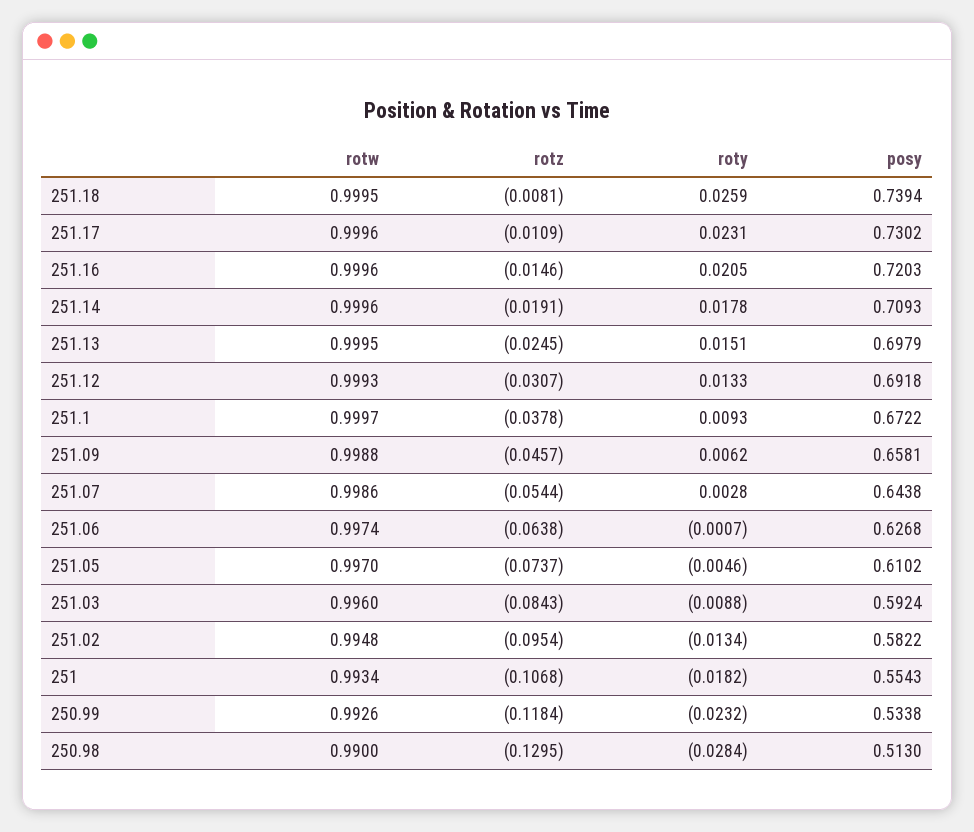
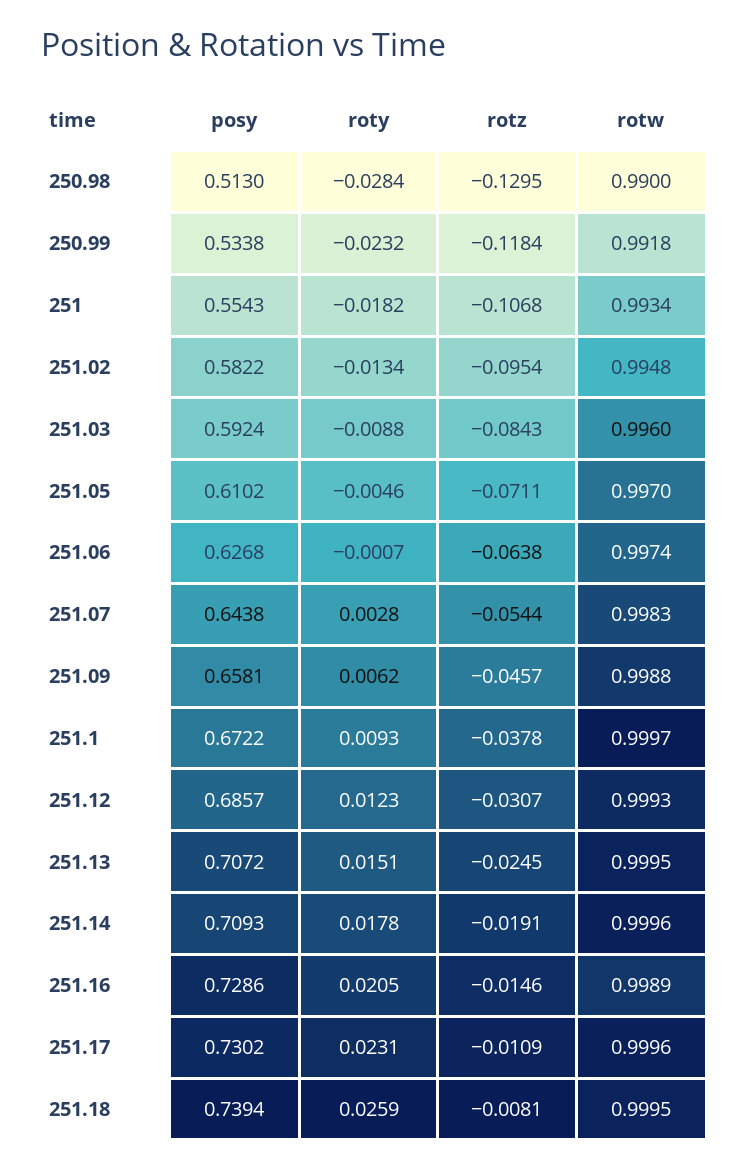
  {
    "rotw": {
      "251.18": 0.9995,
      "251.17": 0.9996,
-     "251.16": 0.9996,
+     "251.16": 0.9989,
      "251.14": 0.9996,
      "251.13": 0.9995,
      "251.12": 0.9993,
      "251.1": 0.9997,
      "251.09": 0.9988,
-     "251.07": 0.9986,
+     "251.07": 0.9983,
      "251.06": 0.9974,
      "251.05": 0.997,
      "251.03": 0.996,
      "251.02": 0.9948,
      "251": 0.9934,
-     "250.99": 0.9926,
+     "250.99": 0.9918,
      "250.98": 0.99
    },
    "rotz": {
      "251.18": -0.0081,
      "251.17": -0.0109,
      "251.16": -0.0146,
      "251.14": -0.0191,
      "251.13": -0.0245,
      "251.12": -0.0307,
      "251.1": -0.0378,
      "251.09": -0.0457,
      "251.07": -0.0544,
      "251.06": -0.0638,
-     "251.05": -0.0737,
+     "251.05": -0.0711,
      "251.03": -0.0843,
      "251.02": -0.0954,
      "251": -0.1068,
      "250.99": -0.1184,
      "250.98": -0.1295
    },
    "roty": {
      "251.18": 0.0259,
      "251.17": 0.0231,
      "251.16": 0.0205,
      "251.14": 0.0178,
      "251.13": 0.0151,
-     "251.12": 0.0133,
+     "251.12": 0.0123,
      "251.1": 0.0093,
      "251.09": 0.0062,
      "251.07": 0.0028,
      "251.06": -0.0007,
      "251.05": -0.0046,
      "251.03": -0.0088,
      "251.02": -0.0134,
      "251": -0.0182,
      "250.99": -0.0232,
      "250.98": -0.0284
    },
    "posy": {
      "251.18": 0.7394,
      "251.17": 0.7302,
-     "251.16": 0.7203,
+     "251.16": 0.7286,
      "251.14": 0.7093,
-     "251.13": 0.6979,
+     "251.13": 0.7072,
-     "251.12": 0.6918,
+     "251.12": 0.6857,
      "251.1": 0.6722,
      "251.09": 0.6581,
      "251.07": 0.6438,
      "251.06": 0.6268,
      "251.05": 0.6102,
      "251.03": 0.5924,
      "251.02": 0.5822,
      "251": 0.5543,
      "250.99": 0.5338,
      "250.98": 0.513
    }
  }

